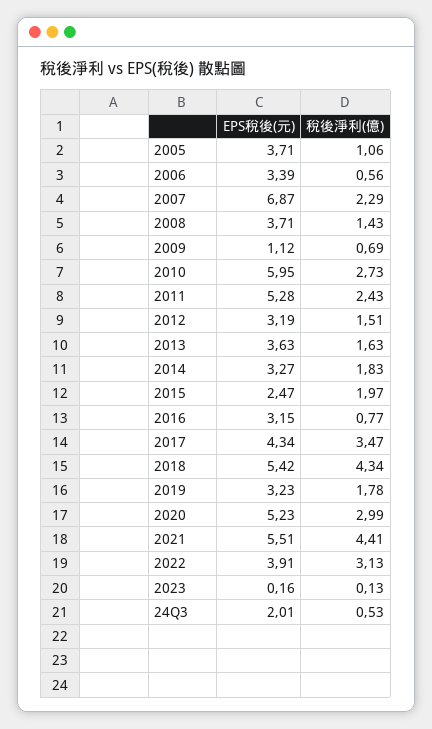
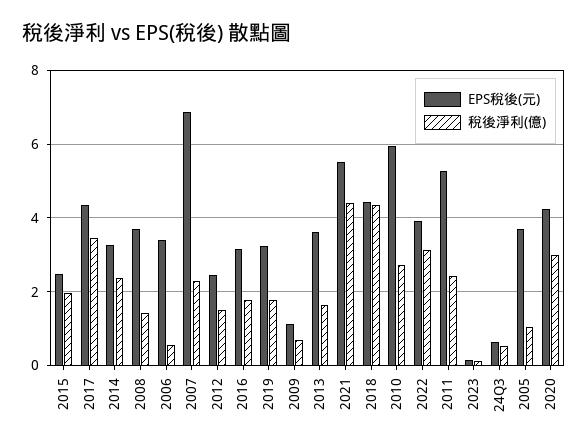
  {
    "EPS稅後(元)": {
      "2005": 3.71,
      "2006": 3.39,
      "2007": 6.87,
      "2008": 3.71,
      "2009": 1.12,
      "2010": 5.95,
      "2011": 5.28,
-     "2012": 3.19,
+     "2012": 2.4,
      "2013": 3.63,
      "2014": 3.27,
      "2015": 2.47,
      "2016": 3.15,
      "2017": 4.34,
-     "2018": 5.42,
+     "2018": 4.4,
      "2019": 3.23,
-     "2020": 5.23,
+     "2020": 4.2,
      "2021": 5.51,
      "2022": 3.91,
      "2023": 0.16,
-     "24Q3": 2.01
+     "24Q3": 0.6
    },
    "稅後淨利(億)": {
      "2005": 1.06,
      "2006": 0.56,
      "2007": 2.29,
      "2008": 1.43,
      "2009": 0.69,
      "2010": 2.73,
      "2011": 2.43,
      "2012": 1.51,
      "2013": 1.63,
-     "2014": 1.83,
+     "2014": 2.4,
      "2015": 1.97,
-     "2016": 0.77,
+     "2016": 1.8,
      "2017": 3.47,
      "2018": 4.34,
      "2019": 1.78,
      "2020": 2.99,
      "2021": 4.41,
      "2022": 3.13,
      "2023": 0.13,
      "24Q3": 0.53
    }
  }

